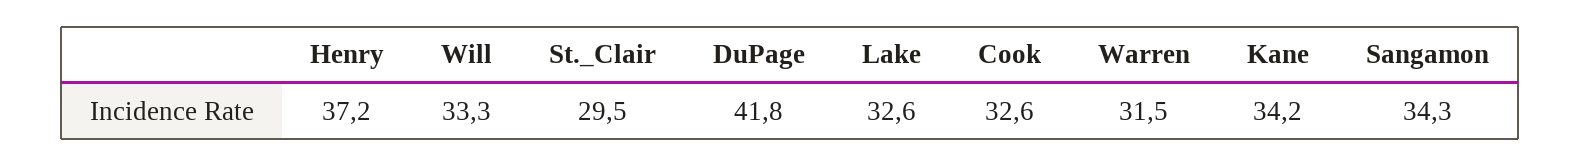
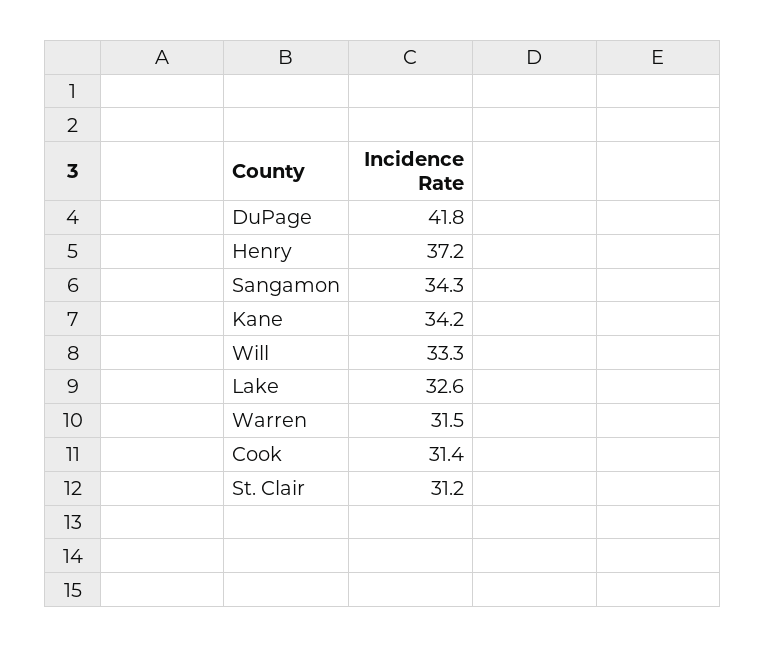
  {
    "Henry": 37.2,
    "Will": 33.3,
-   "St._Clair": 29.5,
+   "St._Clair": 31.2,
    "DuPage": 41.8,
    "Lake": 32.6,
-   "Cook": 32.6,
+   "Cook": 31.4,
    "Warren": 31.5,
    "Kane": 34.2,
    "Sangamon": 34.3
  }

